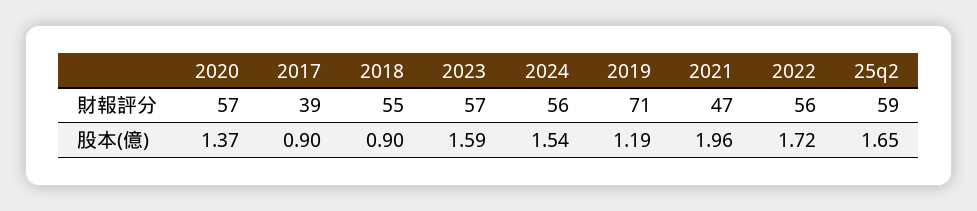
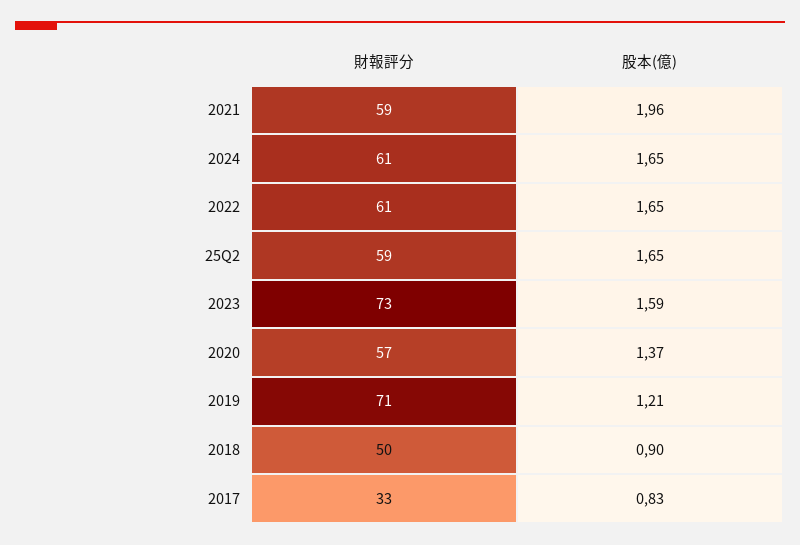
  {
    "2020": {
      "財報評分": 57,
      "股本(億)": 1.37
    },
    "2017": {
-     "財報評分": 39,
+     "財報評分": 33,
-     "股本(億)": 0.9
+     "股本(億)": 0.83
    },
    "2018": {
-     "財報評分": 55,
+     "財報評分": 50,
      "股本(億)": 0.9
    },
    "2023": {
-     "財報評分": 57,
+     "財報評分": 73,
      "股本(億)": 1.59
    },
    "2024": {
-     "財報評分": 56,
+     "財報評分": 61,
-     "股本(億)": 1.54
+     "股本(億)": 1.65
    },
    "2019": {
      "財報評分": 71,
-     "股本(億)": 1.19
+     "股本(億)": 1.21
    },
    "2021": {
-     "財報評分": 47,
+     "財報評分": 59,
      "股本(億)": 1.96
    },
    "2022": {
-     "財報評分": 56,
+     "財報評分": 61,
-     "股本(億)": 1.72
+     "股本(億)": 1.65
    },
    "25q2": {
      "財報評分": 59,
      "股本(億)": 1.65
    }
  }

